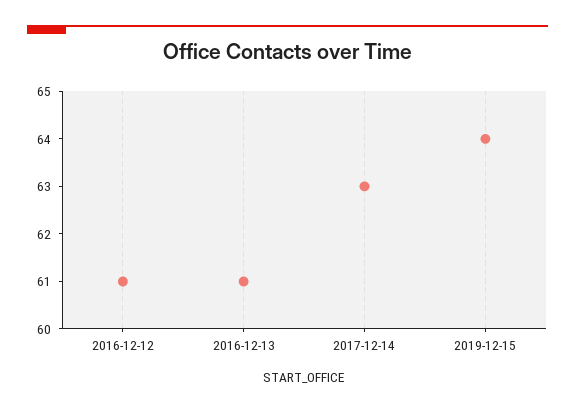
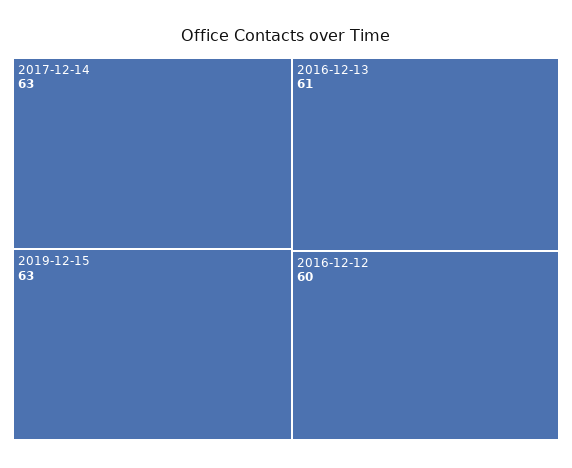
  {
-   "2016-12-12": 61,
+   "2016-12-12": 60,
    "2016-12-13": 61,
    "2017-12-14": 63,
-   "2019-12-15": 64
+   "2019-12-15": 63
  }

